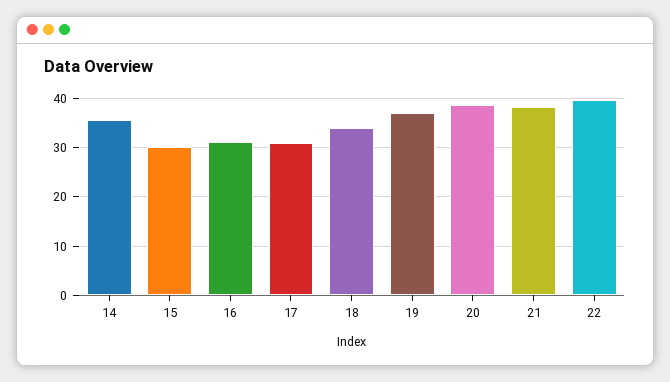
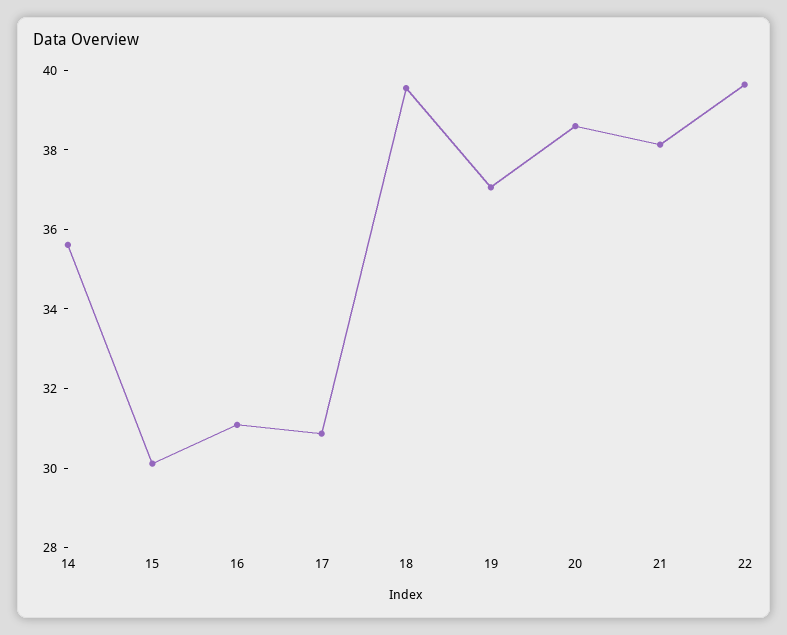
  {
    "14": 35.5,
    "15": 30,
    "16": 31,
    "17": 31,
-   "18": 34,
+   "18": 39.5,
    "19": 37,
    "20": 38.5,
    "21": 38,
    "22": 39.5
  }

